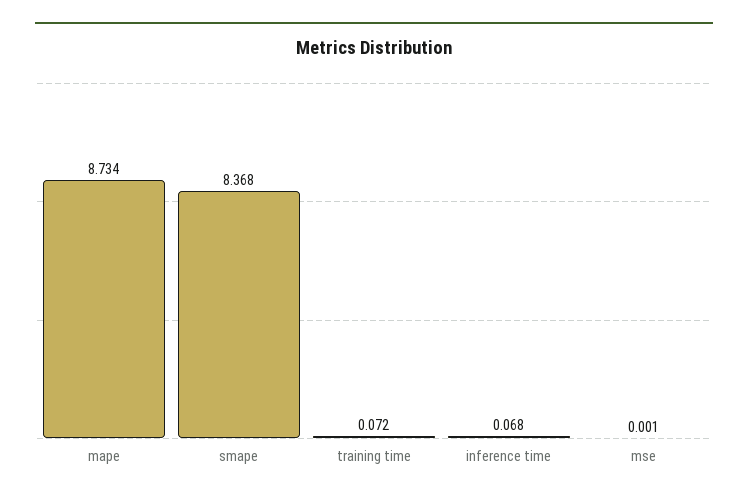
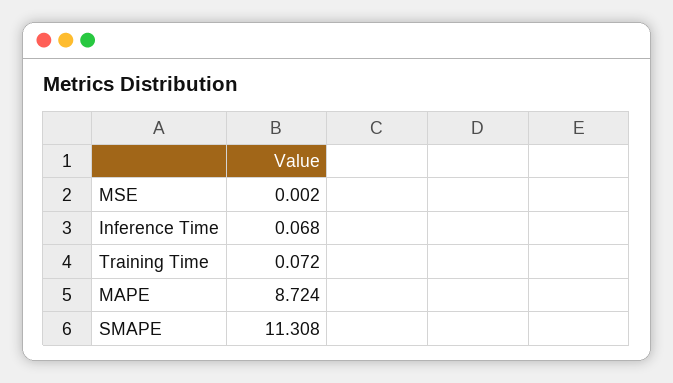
  {
-   "mape": 8.734,
+   "mape": 8.724,
-   "smape": 8.368,
+   "smape": 11.308,
    "training time": 0.072,
    "inference time": 0.068,
-   "mse": 0.001
+   "mse": 0.002
  }

